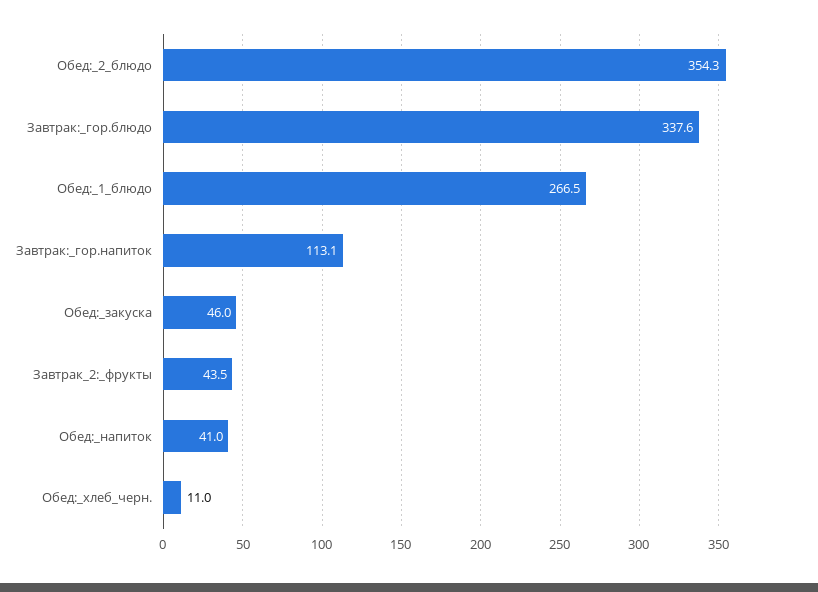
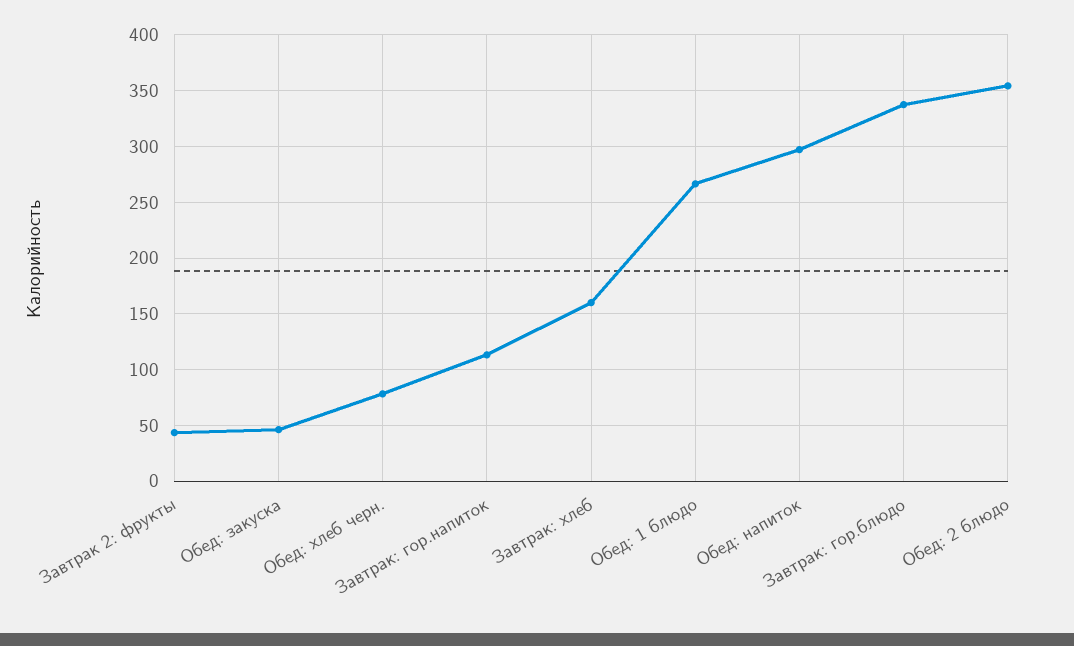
  {
    "Обед:_2_блюдо": 354.3,
    "Завтрак:_гор.блюдо": 337.6,
    "Обед:_1_блюдо": 266.5,
    "Завтрак:_гор.напиток": 113.1,
    "Обед:_закуска": 46,
    "Завтрак_2:_фрукты": 43.5,
-   "Обед:_напиток": 41,
+   "Обед:_напиток": 300,
-   "Обед:_хлеб_черн.": 11
+   "Обед:_хлеб_черн.": 80,
+   "Завтрак: хлеб": 160
  }

